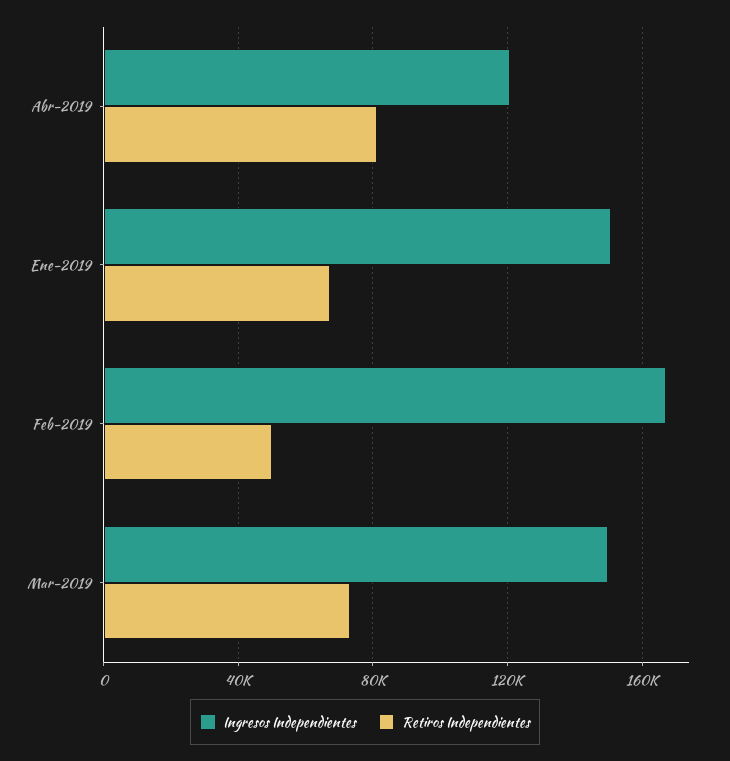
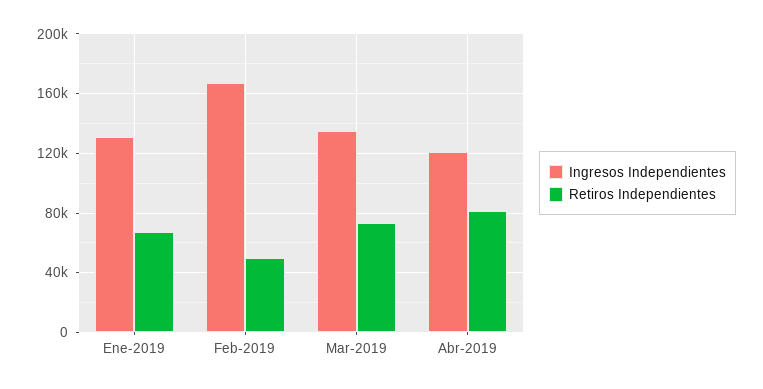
  {
    "Ingresos Independientes": {
      "Abr-2019": 120000,
-     "Ene-2019": 150000,
+     "Ene-2019": 130000,
      "Feb-2019": 165000,
-     "Mar-2019": 150000
+     "Mar-2019": 135000
    },
    "Retiros Independientes": {
      "Abr-2019": 80000,
      "Ene-2019": 65000,
      "Feb-2019": 50000,
      "Mar-2019": 75000
    }
  }

